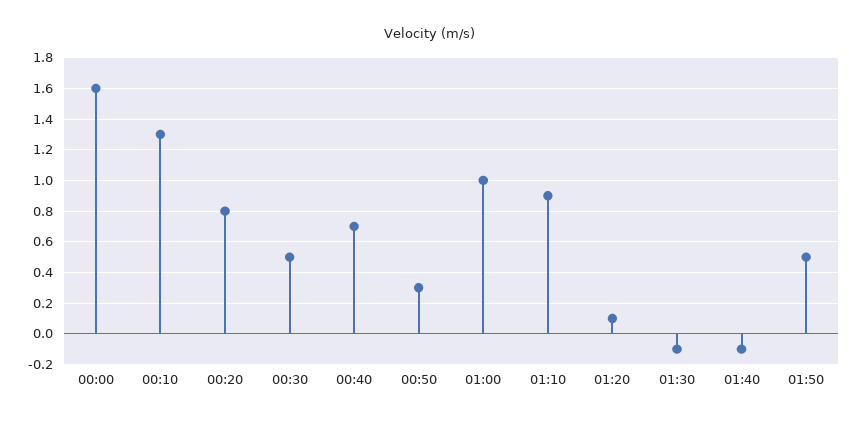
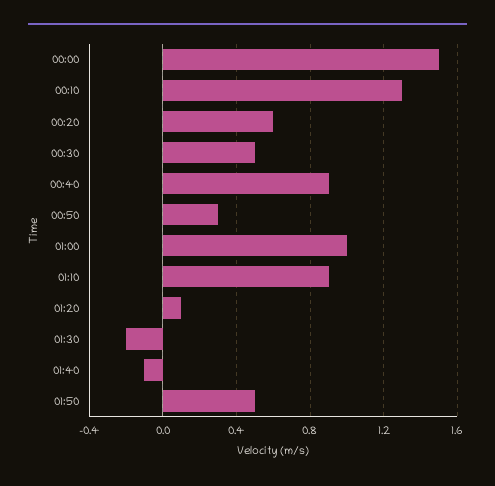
  {
-   "00:00": 1.6,
+   "00:00": 1.5,
    "00:10": 1.3,
-   "00:20": 0.8,
+   "00:20": 0.6,
    "00:30": 0.5,
-   "00:40": 0.7,
+   "00:40": 0.9,
    "00:50": 0.3,
    "01:00": 1,
    "01:10": 0.9,
    "01:20": 0.1,
-   "01:30": -0.1,
+   "01:30": -0.2,
    "01:40": -0.1,
    "01:50": 0.5
  }

